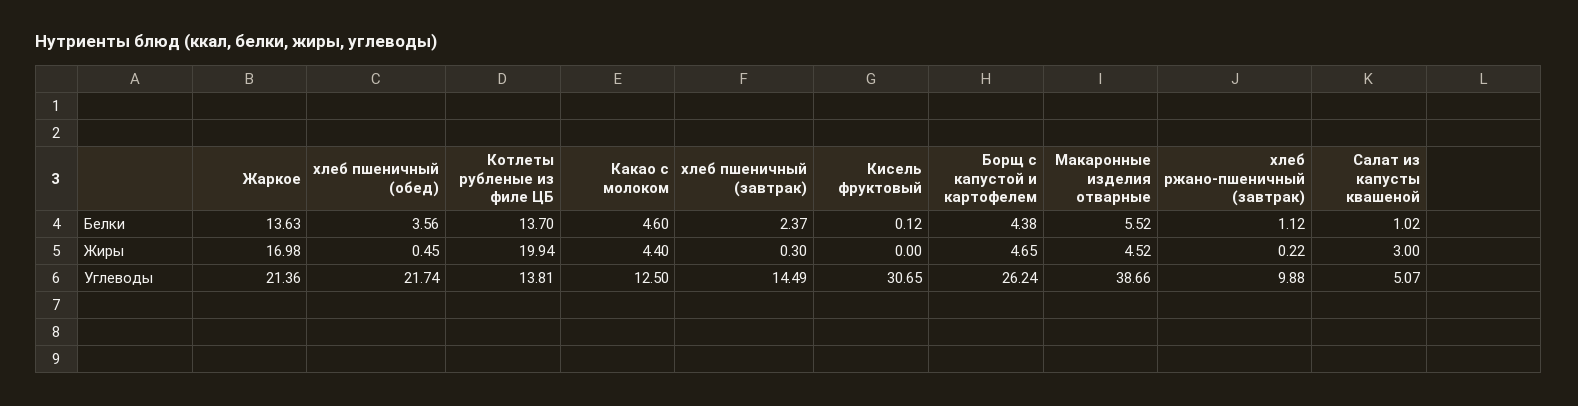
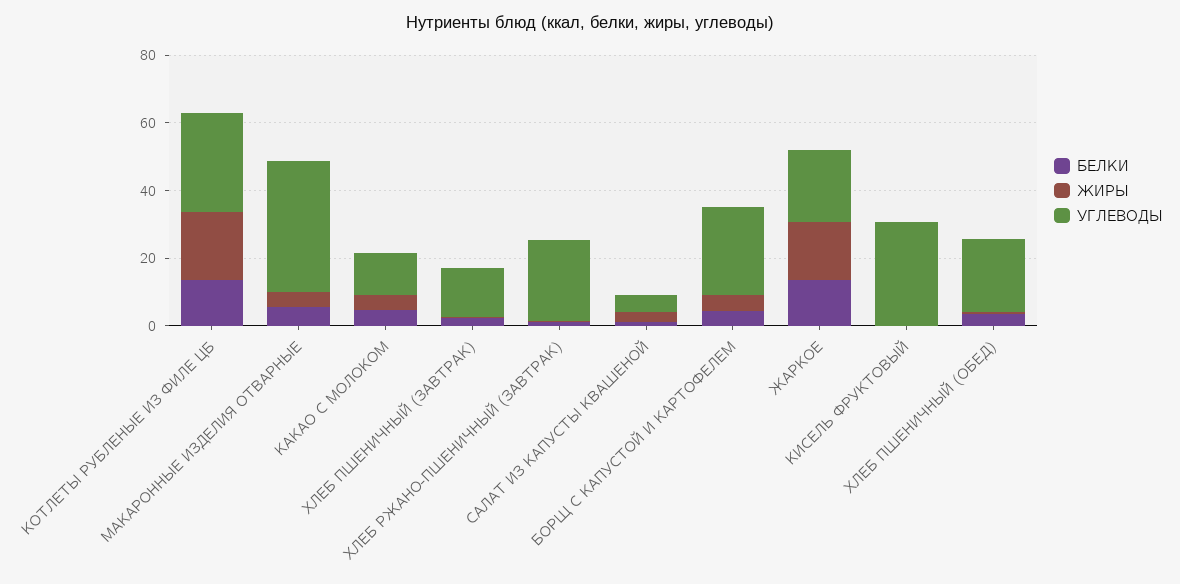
  {
    "Белки": {
      "Жаркое": 13.63,
      "хлеб пшеничный (обед)": 3.56,
      "Котлеты рубленые из филе ЦБ": 13.7,
      "Какао с молоком": 4.6,
      "хлеб пшеничный (завтрак)": 2.37,
      "Кисель фруктовый": 0.12,
      "Борщ с капустой и картофелем": 4.38,
      "Макаронные изделия отварные": 5.52,
      "хлеб ржано-пшеничный (завтрак)": 1.12,
      "Салат из капусты квашеной": 1.02
    },
    "Жиры": {
      "Жаркое": 16.98,
      "хлеб пшеничный (обед)": 0.45,
      "Котлеты рубленые из филе ЦБ": 19.94,
      "Какао с молоком": 4.4,
      "хлеб пшеничный (завтрак)": 0.3,
      "Кисель фруктовый": 0,
      "Борщ с капустой и картофелем": 4.65,
      "Макаронные изделия отварные": 4.52,
      "хлеб ржано-пшеничный (завтрак)": 0.22,
      "Салат из капусты квашеной": 3
    },
    "Углеводы": {
      "Жаркое": 21.36,
      "хлеб пшеничный (обед)": 21.74,
-     "Котлеты рубленые из филе ЦБ": 13.81,
+     "Котлеты рубленые из филе ЦБ": 30,
      "Какао с молоком": 12.5,
      "хлеб пшеничный (завтрак)": 14.49,
      "Кисель фруктовый": 30.65,
      "Борщ с капустой и картофелем": 26.24,
      "Макаронные изделия отварные": 38.66,
-     "хлеб ржано-пшеничный (завтрак)": 9.88,
+     "хлеб ржано-пшеничный (завтрак)": 25,
      "Салат из капусты квашеной": 5.07
    }
  }

